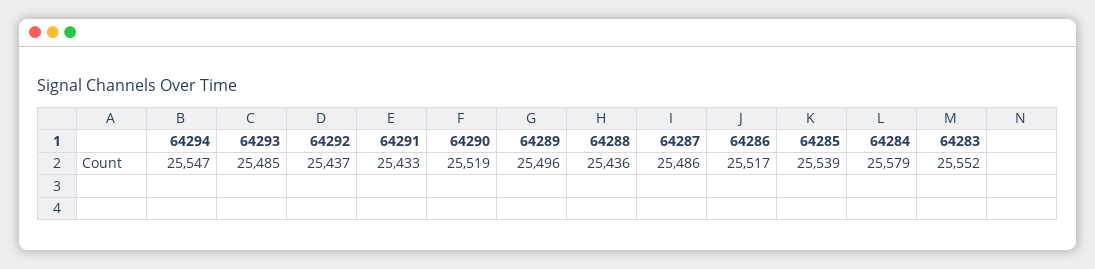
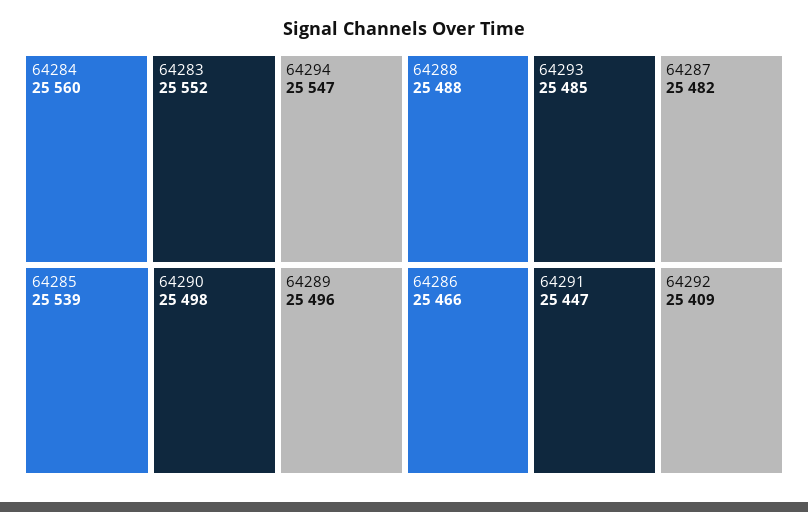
  {
    "64294": 25547,
    "64293": 25485,
-   "64292": 25437,
+   "64292": 25409,
-   "64291": 25433,
+   "64291": 25447,
-   "64290": 25519,
+   "64290": 25498,
    "64289": 25496,
-   "64288": 25436,
+   "64288": 25488,
-   "64287": 25486,
+   "64287": 25482,
-   "64286": 25517,
+   "64286": 25466,
    "64285": 25539,
-   "64284": 25579,
+   "64284": 25560,
    "64283": 25552
  }

